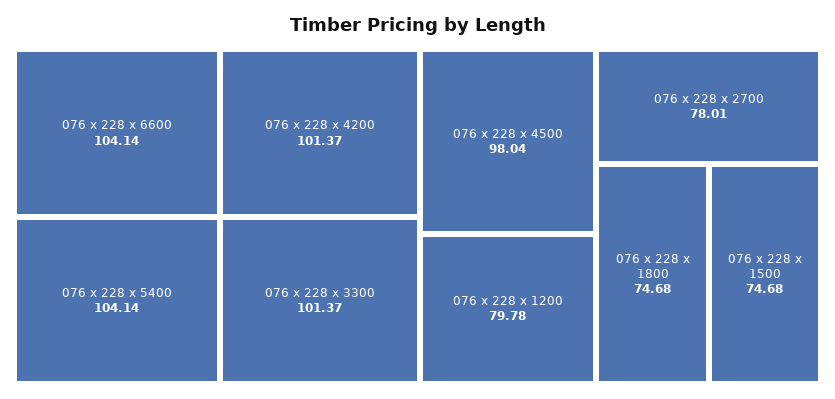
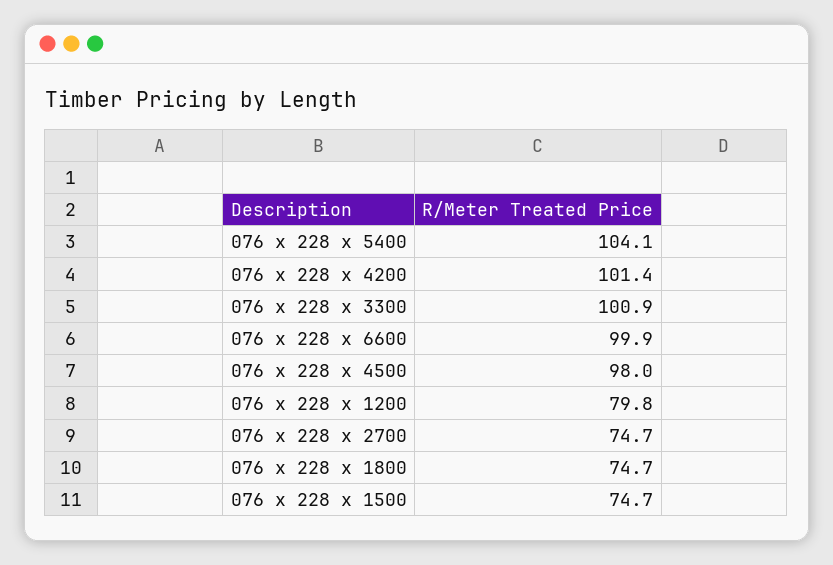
  {
-   "076 x 228 x 6600": 104.14,
+   "076 x 228 x 6600": 99.9,
    "076 x 228 x 5400": 104.14,
    "076 x 228 x 4200": 101.37,
-   "076 x 228 x 3300": 101.37,
+   "076 x 228 x 3300": 100.9,
    "076 x 228 x 4500": 98.04,
    "076 x 228 x 1200": 79.78,
-   "076 x 228 x 2700": 78.01,
+   "076 x 228 x 2700": 74.7,
    "076 x 228 x 1800": 74.68,
    "076 x 228 x 1500": 74.68
  }

